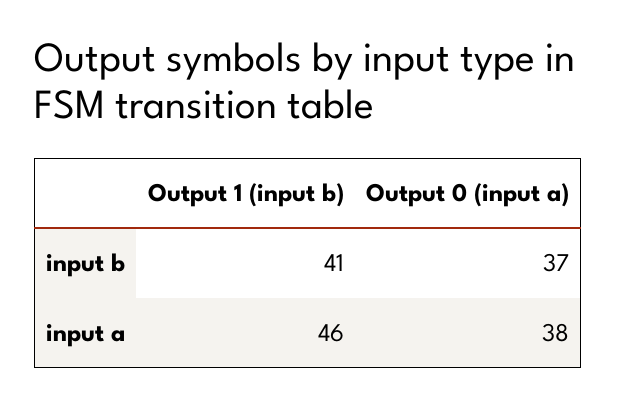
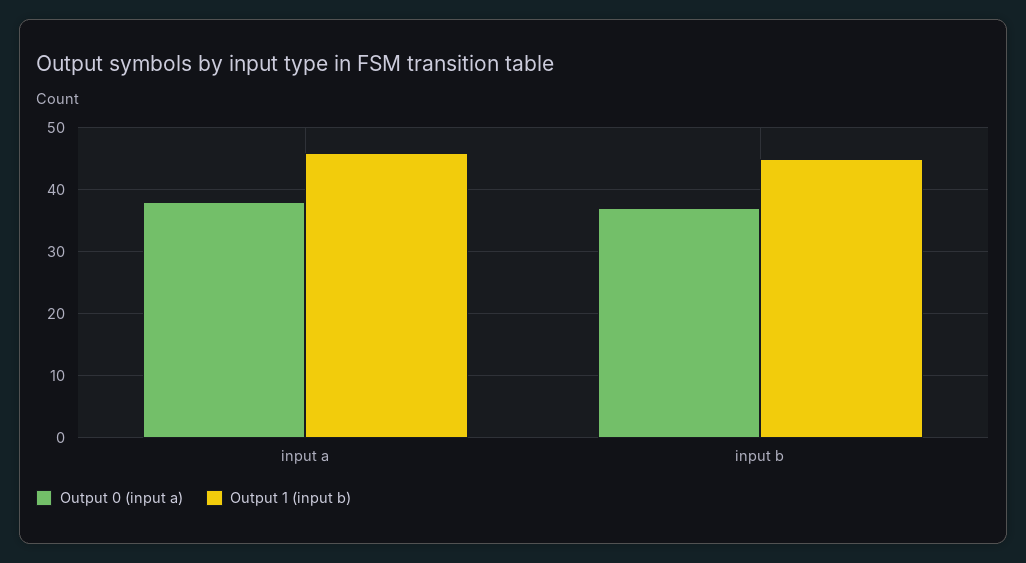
  {
    "Output 1 (input b)": {
-     "input b": 41,
+     "input b": 45,
      "input a": 46
    },
    "Output 0 (input a)": {
      "input b": 37,
      "input a": 38
    }
  }

